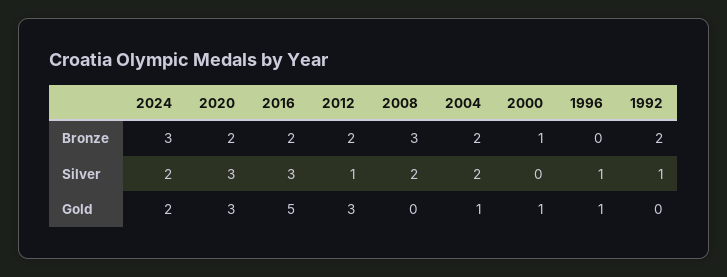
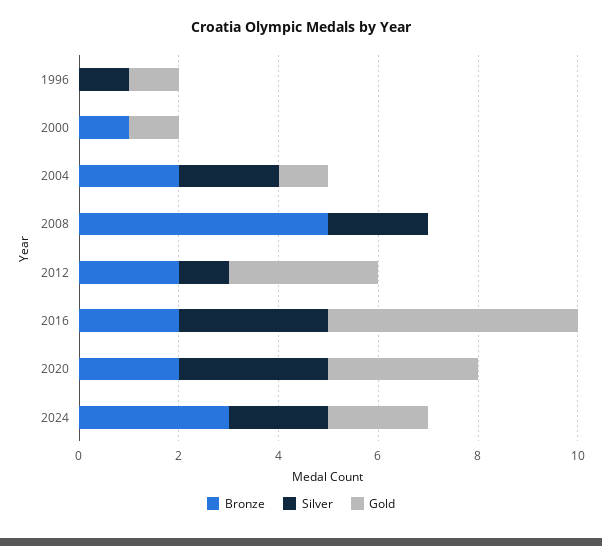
  {
    "Bronze": {
      "2024": 3,
      "2020": 2,
      "2016": 2,
      "2012": 2,
-     "2008": 3,
+     "2008": 5,
      "2004": 2,
      "2000": 1,
-     "1996": 0,
+     "1996": 0
-     "1992": 2
    },
    "Silver": {
      "2024": 2,
      "2020": 3,
      "2016": 3,
      "2012": 1,
      "2008": 2,
      "2004": 2,
      "2000": 0,
-     "1996": 1,
+     "1996": 1
-     "1992": 1
    },
    "Gold": {
      "2024": 2,
      "2020": 3,
      "2016": 5,
      "2012": 3,
      "2008": 0,
      "2004": 1,
      "2000": 1,
-     "1996": 1,
+     "1996": 1
-     "1992": 0
    }
  }

